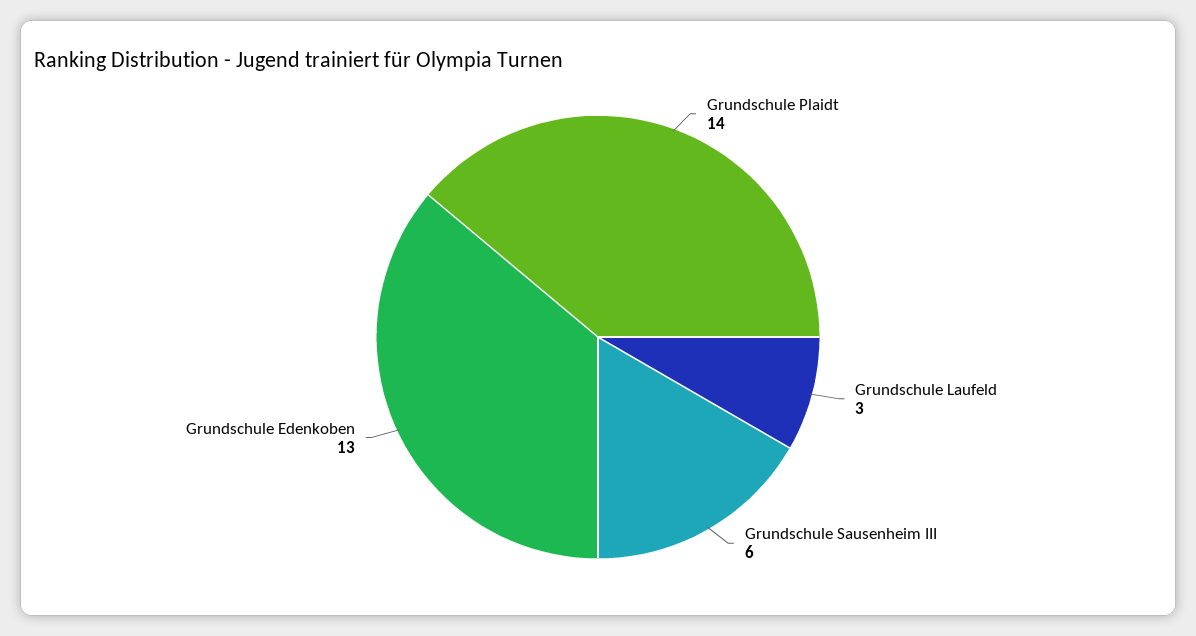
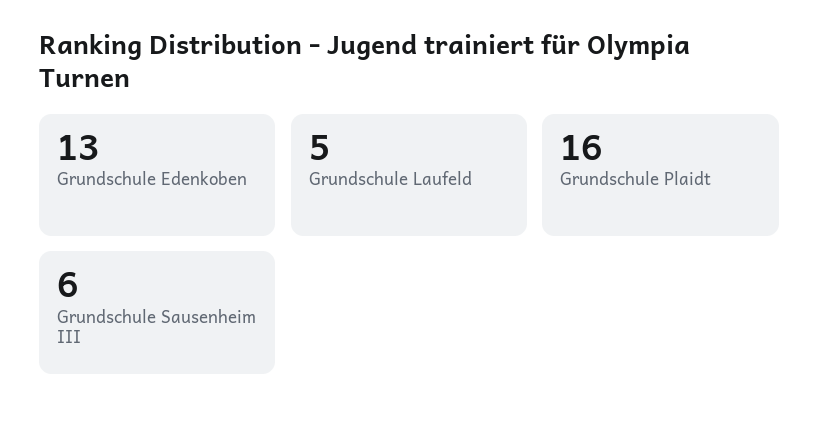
  {
-   "Grundschule Plaidt": 14,
+   "Grundschule Plaidt": 16,
-   "Grundschule Laufeld": 3,
+   "Grundschule Laufeld": 5,
    "Grundschule Sausenheim III": 6,
    "Grundschule Edenkoben": 13
  }

